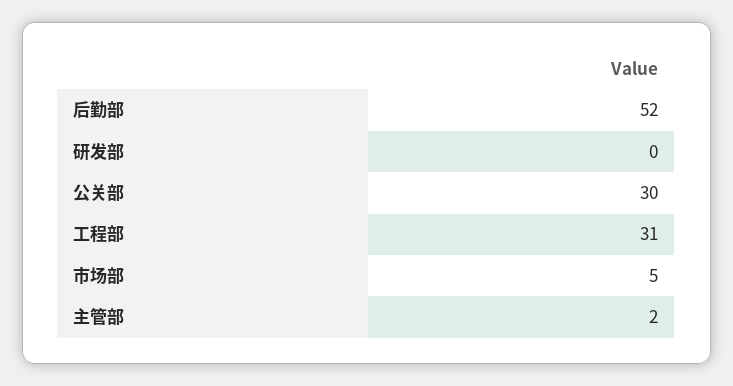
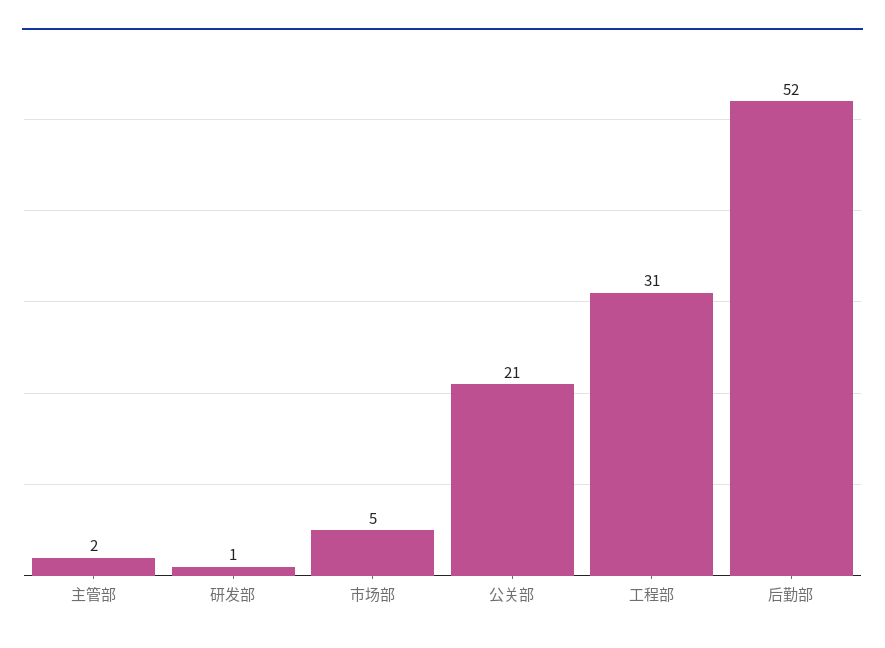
  {
    "后勤部": 52,
-   "研发部": 0,
+   "研发部": 1,
-   "公关部": 30,
+   "公关部": 21,
    "工程部": 31,
    "市场部": 5,
    "主管部": 2
  }

